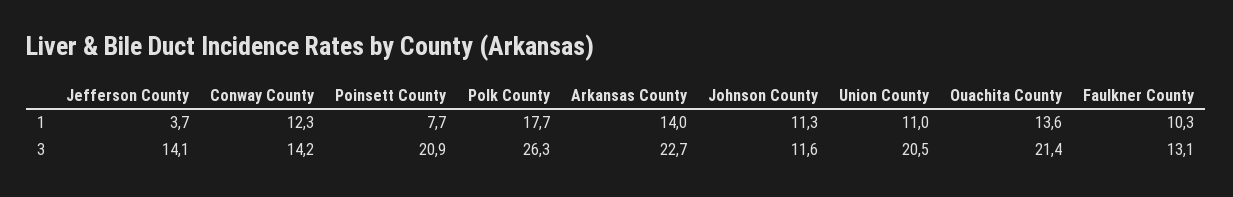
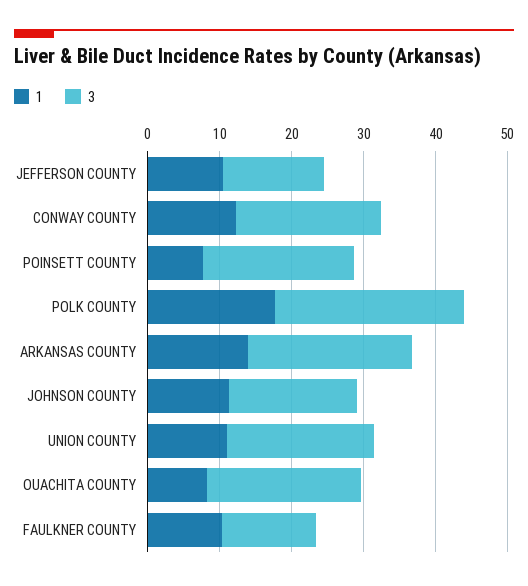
  {
    "1": {
-     "Jefferson County": 3.7,
+     "Jefferson County": 10,
      "Conway County": 12.3,
      "Poinsett County": 7.7,
      "Polk County": 17.7,
      "Arkansas County": 14,
      "Johnson County": 11.3,
      "Union County": 11,
-     "Ouachita County": 13.6,
+     "Ouachita County": 8,
      "Faulkner County": 10.3
    },
    "3": {
      "Jefferson County": 14.1,
-     "Conway County": 14.2,
+     "Conway County": 20,
      "Poinsett County": 20.9,
      "Polk County": 26.3,
      "Arkansas County": 22.7,
-     "Johnson County": 11.6,
+     "Johnson County": 18,
      "Union County": 20.5,
      "Ouachita County": 21.4,
      "Faulkner County": 13.1
    }
  }

